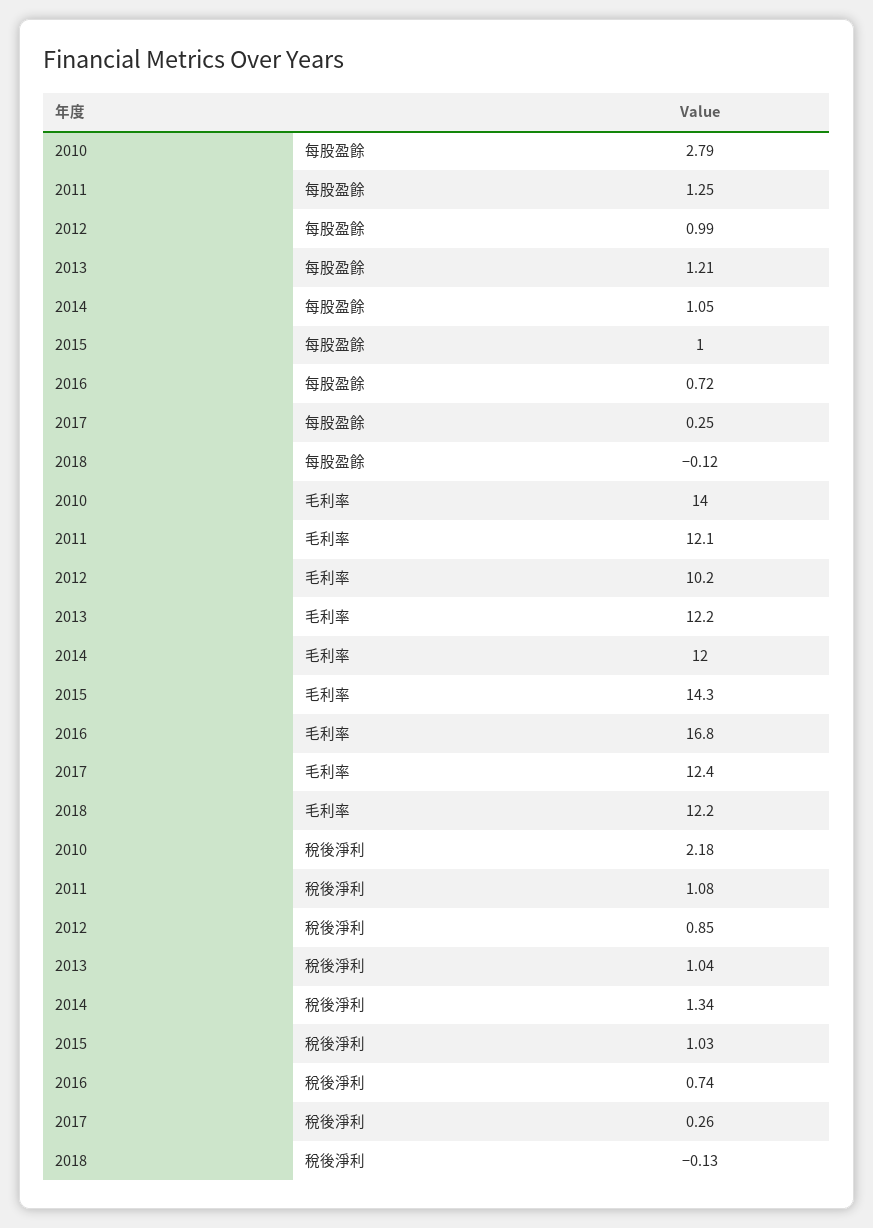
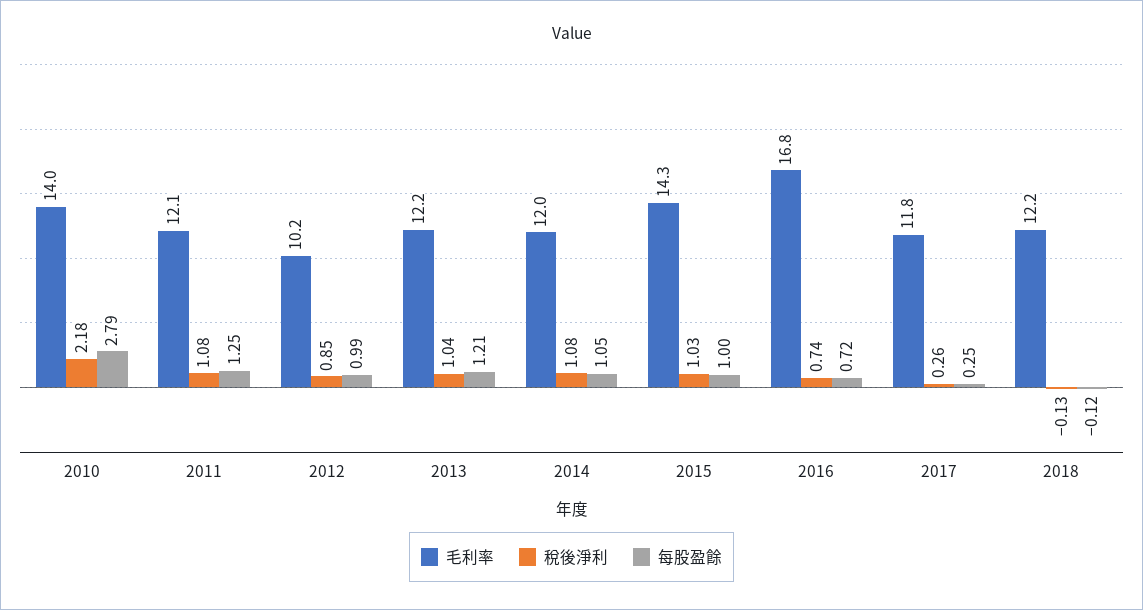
  {
    "每股盈餘": {
      "2010": 2.79,
      "2011": 1.25,
      "2012": 0.99,
      "2013": 1.21,
      "2014": 1.05,
      "2015": 1,
      "2016": 0.72,
      "2017": 0.25,
      "2018": -0.12
    },
    "毛利率": {
      "2010": 14,
      "2011": 12.1,
      "2012": 10.2,
      "2013": 12.2,
      "2014": 12,
      "2015": 14.3,
      "2016": 16.8,
-     "2017": 12.4,
+     "2017": 11.8,
      "2018": 12.2
    },
    "稅後淨利": {
      "2010": 2.18,
      "2011": 1.08,
      "2012": 0.85,
      "2013": 1.04,
-     "2014": 1.34,
+     "2014": 1.08,
      "2015": 1.03,
      "2016": 0.74,
      "2017": 0.26,
      "2018": -0.13
    }
  }

